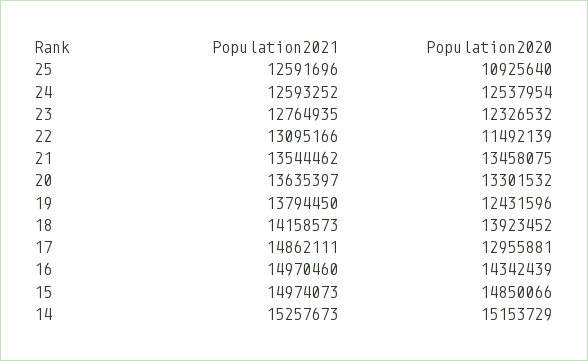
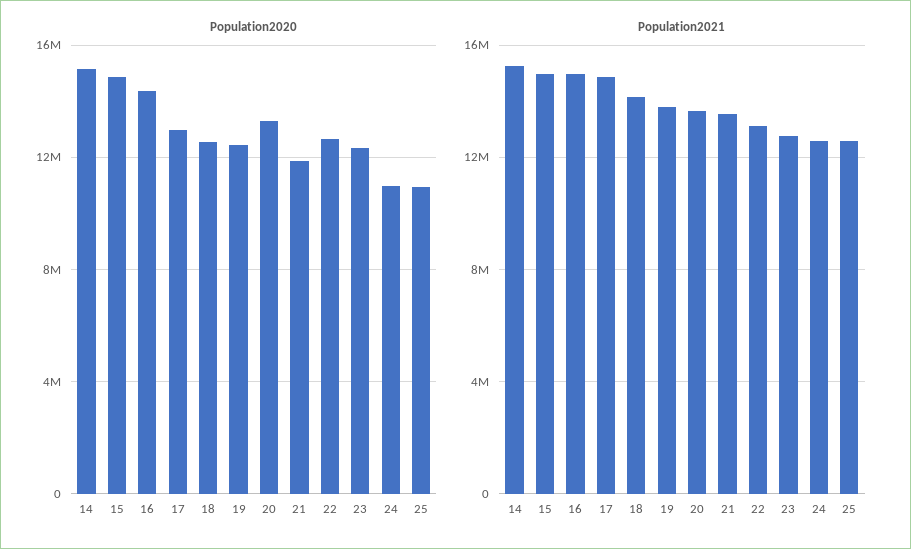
  {
    "Population2021": {
      "25": 12591696,
      "24": 12593252,
      "23": 12764935,
      "22": 13095166,
      "21": 13544462,
      "20": 13635397,
      "19": 13794450,
      "18": 14158573,
      "17": 14862111,
      "16": 14970460,
      "15": 14974073,
      "14": 15257673
    },
    "Population2020": {
      "25": 10925640,
-     "24": 12537954,
+     "24": 11000000,
      "23": 12326532,
-     "22": 11492139,
+     "22": 12500000,
-     "21": 13458075,
+     "21": 12000000,
      "20": 13301532,
      "19": 12431596,
-     "18": 13923452,
+     "18": 12500000,
      "17": 12955881,
      "16": 14342439,
      "15": 14850066,
      "14": 15153729
    }
  }

